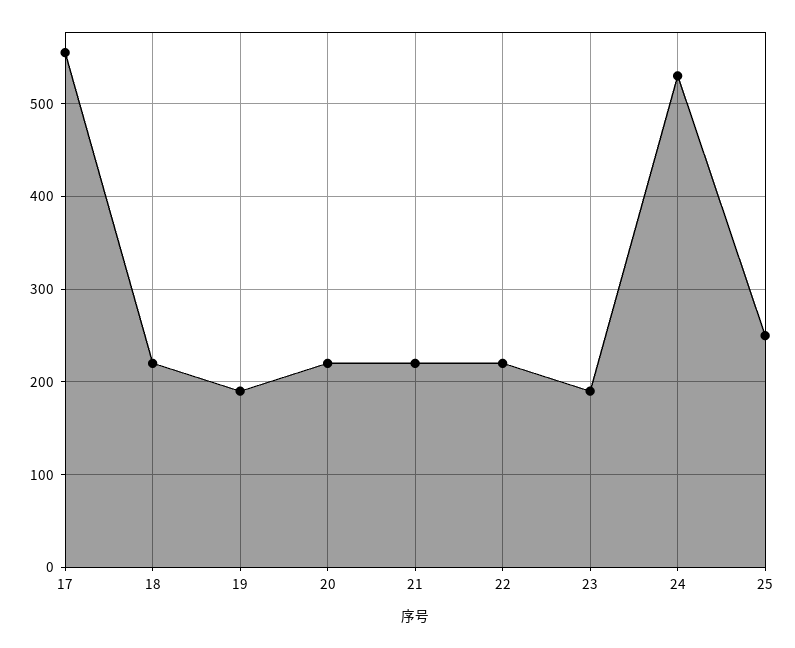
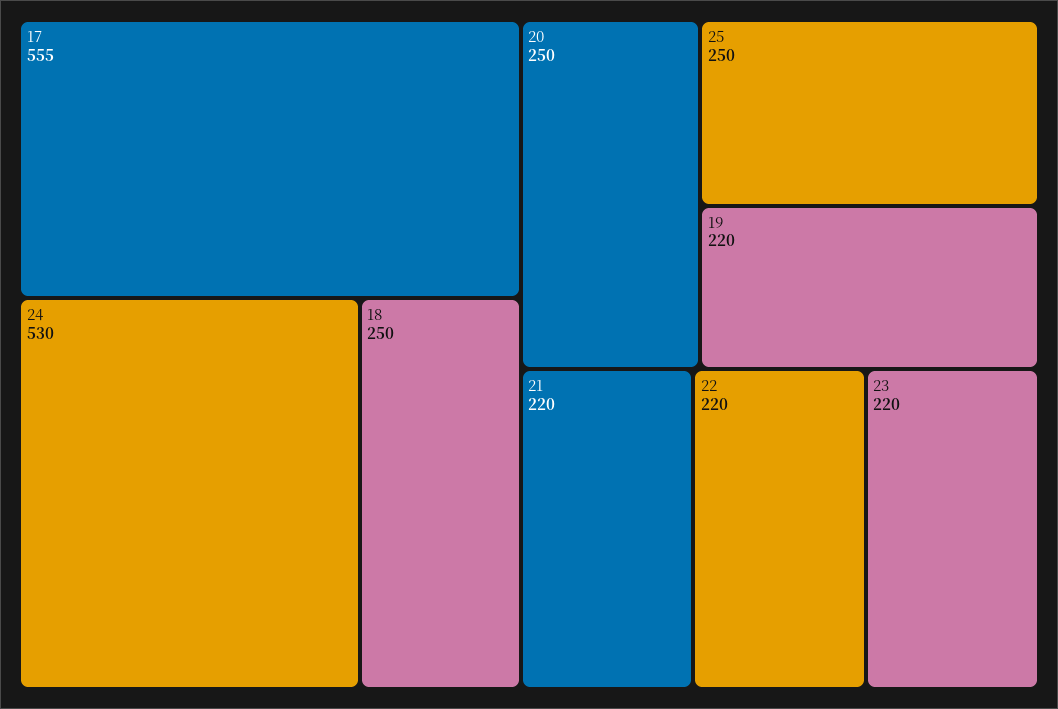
  {
    "17": 555,
-   "18": 220,
+   "18": 250,
-   "19": 190,
+   "19": 220,
-   "20": 220,
+   "20": 250,
    "21": 220,
    "22": 220,
-   "23": 190,
+   "23": 220,
    "24": 530,
    "25": 250
  }

